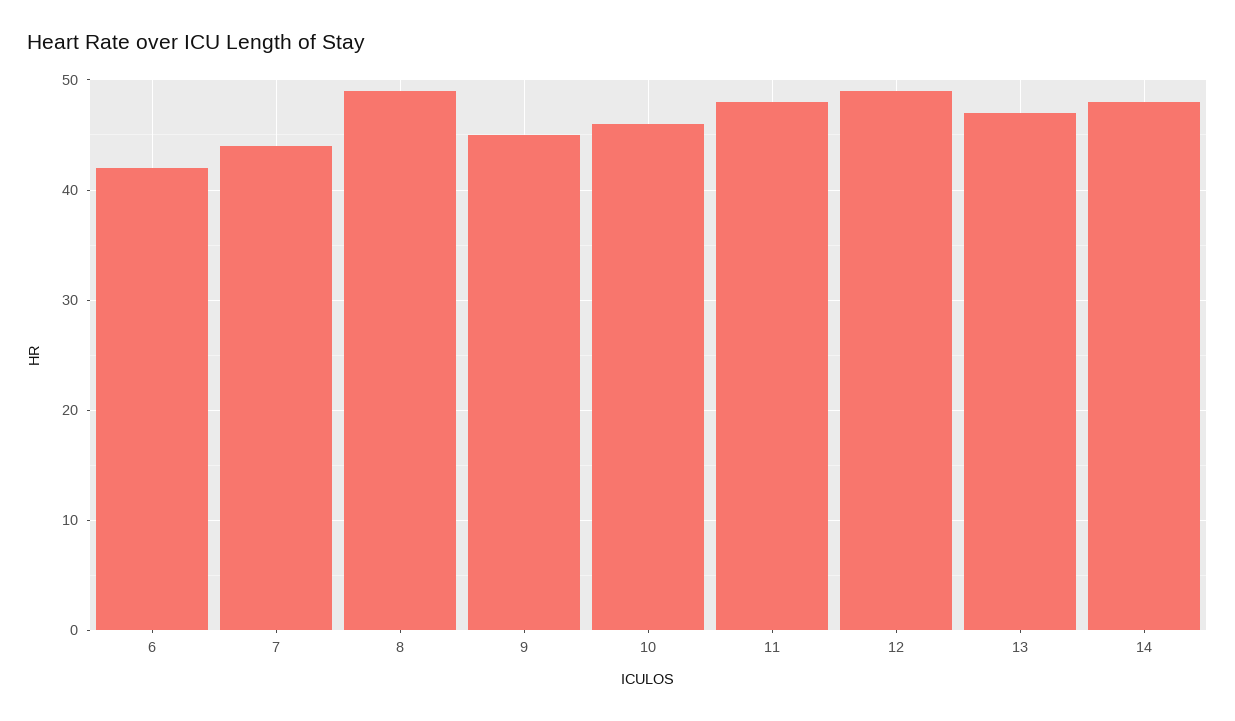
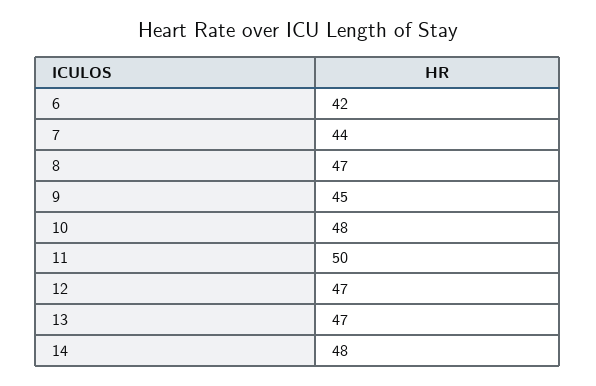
  {
    "6": 42,
    "7": 44,
-   "8": 49,
+   "8": 47,
    "9": 45,
-   "10": 46,
+   "10": 48,
-   "11": 48,
+   "11": 50,
-   "12": 49,
+   "12": 47,
    "13": 47,
    "14": 48
  }

